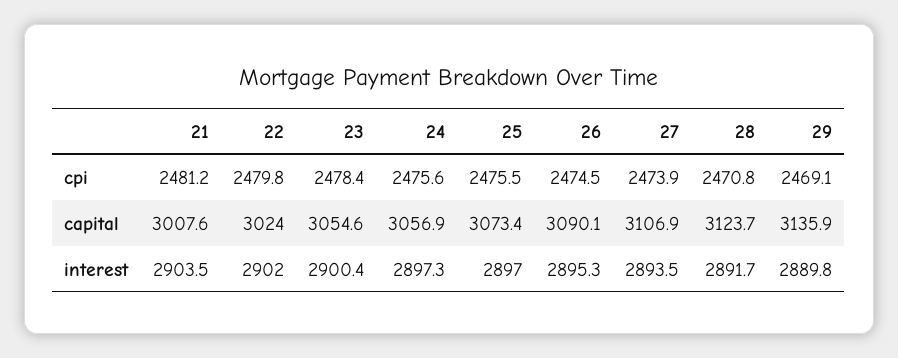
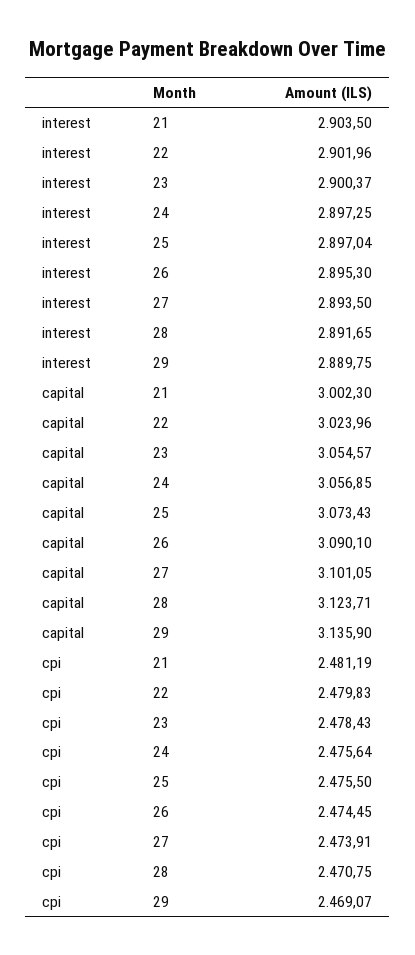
  {
    "21": {
      "cpi": 2481.19,
-     "capital": 3007.6,
+     "capital": 3002.3,
      "interest": 2903.5
    },
    "22": {
      "cpi": 2479.83,
      "capital": 3023.96,
      "interest": 2901.96
    },
    "23": {
      "cpi": 2478.43,
      "capital": 3054.57,
      "interest": 2900.37
    },
    "24": {
      "cpi": 2475.64,
      "capital": 3056.85,
      "interest": 2897.25
    },
    "25": {
      "cpi": 2475.5,
      "capital": 3073.43,
      "interest": 2897.04
    },
    "26": {
      "cpi": 2474.45,
      "capital": 3090.1,
      "interest": 2895.3
    },
    "27": {
      "cpi": 2473.91,
-     "capital": 3106.9,
+     "capital": 3101.05,
      "interest": 2893.5
    },
    "28": {
      "cpi": 2470.75,
      "capital": 3123.71,
      "interest": 2891.65
    },
    "29": {
      "cpi": 2469.07,
      "capital": 3135.9,
      "interest": 2889.75
    }
  }

